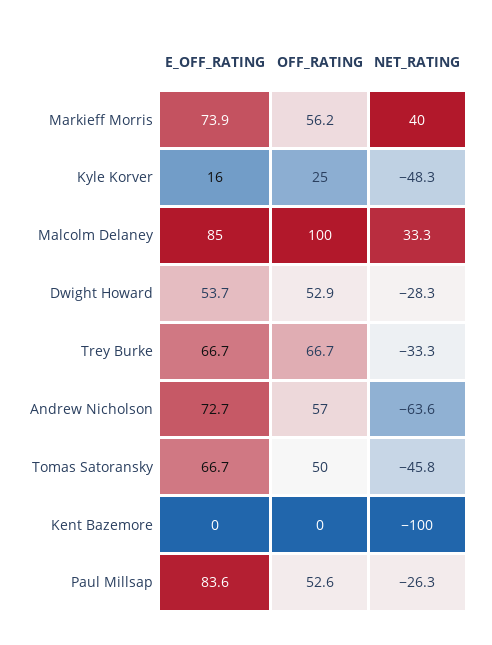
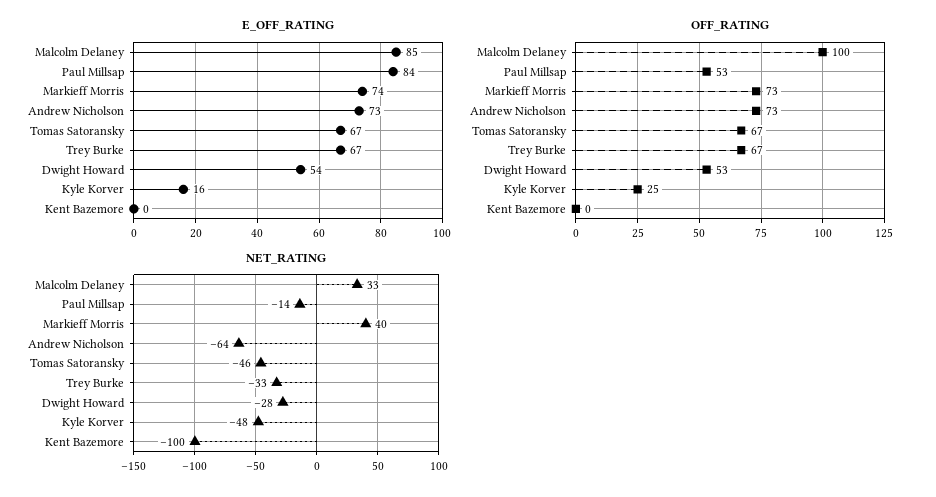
  {
    "E_OFF_RATING": {
      "Markieff Morris": 73.9,
      "Kyle Korver": 16,
      "Malcolm Delaney": 85,
      "Dwight Howard": 53.7,
      "Trey Burke": 66.7,
      "Andrew Nicholson": 72.7,
      "Tomas Satoransky": 66.7,
      "Kent Bazemore": 0,
      "Paul Millsap": 83.6
    },
    "OFF_RATING": {
-     "Markieff Morris": 56.2,
+     "Markieff Morris": 73,
      "Kyle Korver": 25,
      "Malcolm Delaney": 100,
      "Dwight Howard": 52.9,
      "Trey Burke": 66.7,
-     "Andrew Nicholson": 57,
+     "Andrew Nicholson": 73,
-     "Tomas Satoransky": 50,
+     "Tomas Satoransky": 67,
      "Kent Bazemore": 0,
      "Paul Millsap": 52.6
    },
    "NET_RATING": {
      "Markieff Morris": 40,
      "Kyle Korver": -48.3,
      "Malcolm Delaney": 33.3,
      "Dwight Howard": -28.3,
      "Trey Burke": -33.3,
      "Andrew Nicholson": -63.6,
      "Tomas Satoransky": -45.8,
      "Kent Bazemore": -100,
-     "Paul Millsap": -26.3
+     "Paul Millsap": -14
    }
  }

